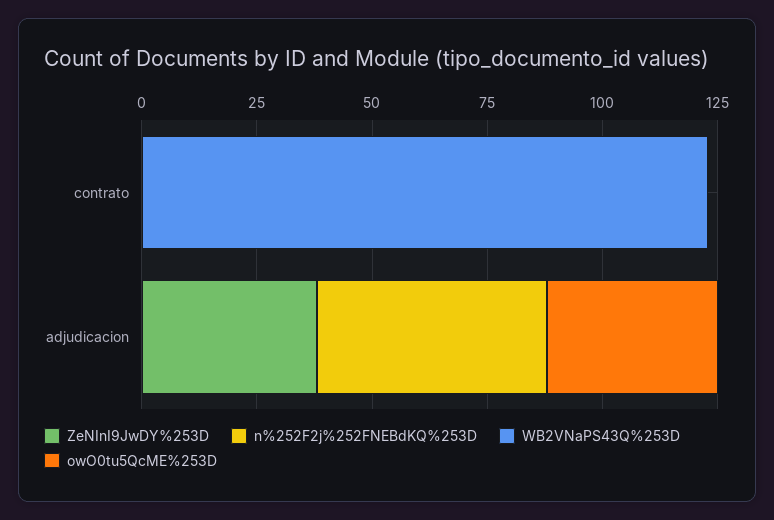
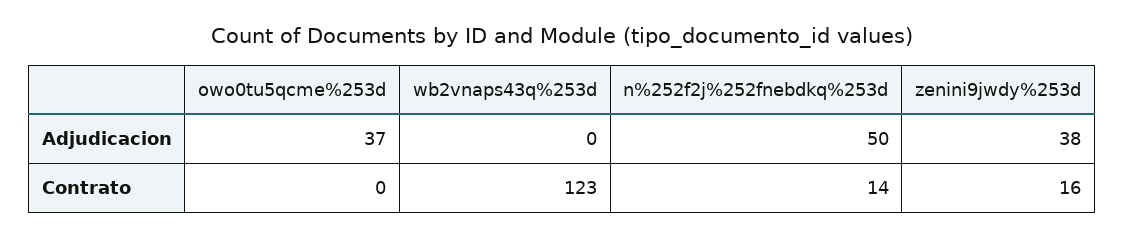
  {
    "ZeNInI9JwDY%253D": {
-     "contrato": 0,
+     "contrato": 16,
      "adjudicacion": 38
    },
    "n%252F2j%252FNEBdKQ%253D": {
-     "contrato": 0,
+     "contrato": 14,
      "adjudicacion": 50
    },
    "WB2VNaPS43Q%253D": {
      "contrato": 123,
      "adjudicacion": 0
    },
    "owO0tu5QcME%253D": {
      "contrato": 0,
      "adjudicacion": 37
    }
  }

